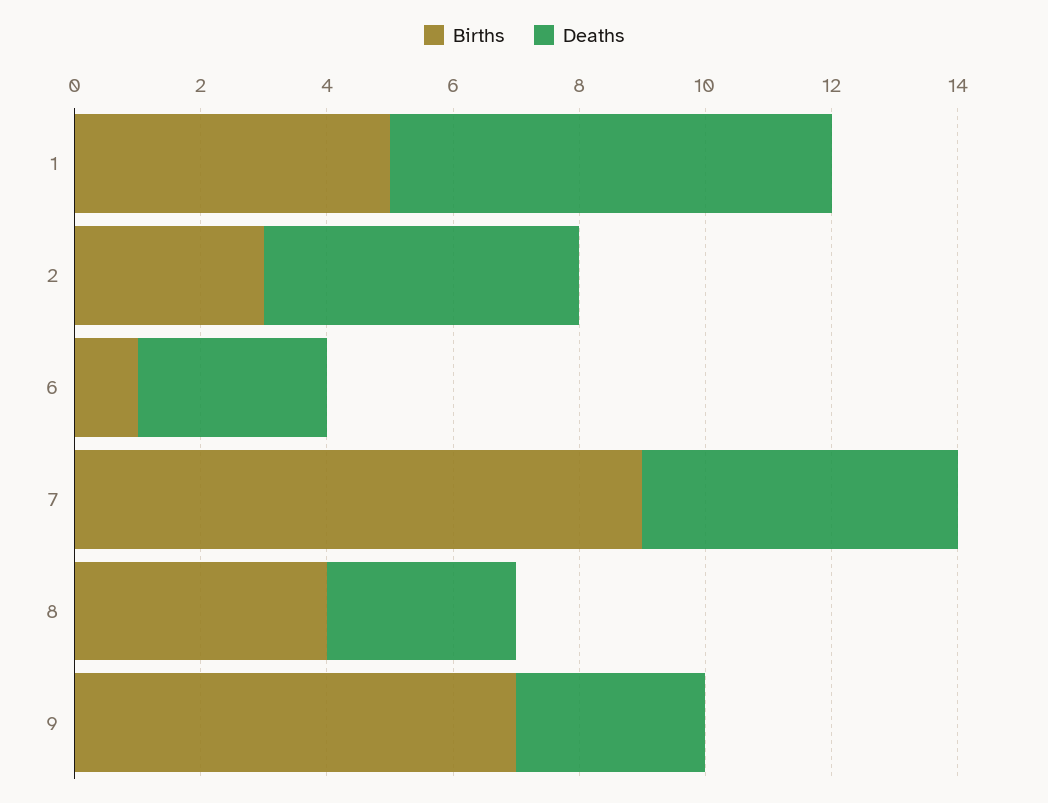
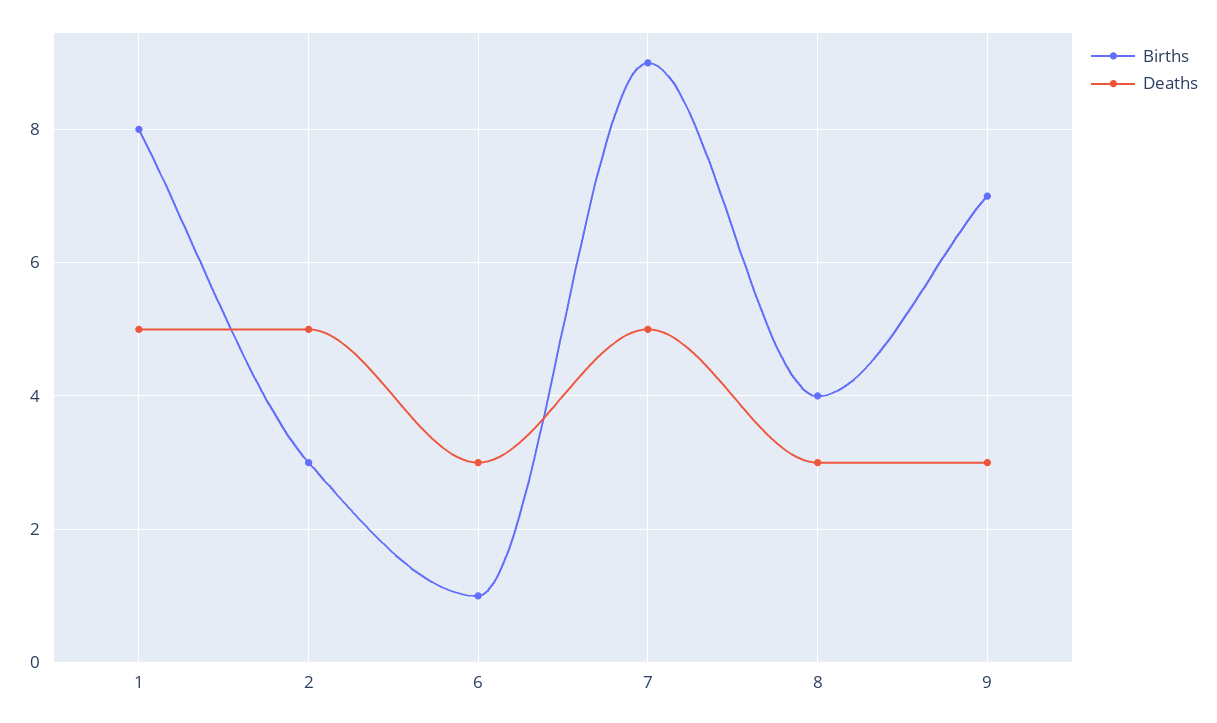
  {
    "Births": {
-     "1": 5,
+     "1": 8,
      "2": 3,
      "6": 1,
      "7": 9,
      "8": 4,
      "9": 7
    },
    "Deaths": {
-     "1": 7,
+     "1": 5,
      "2": 5,
      "6": 3,
      "7": 5,
      "8": 3,
      "9": 3
    }
  }

